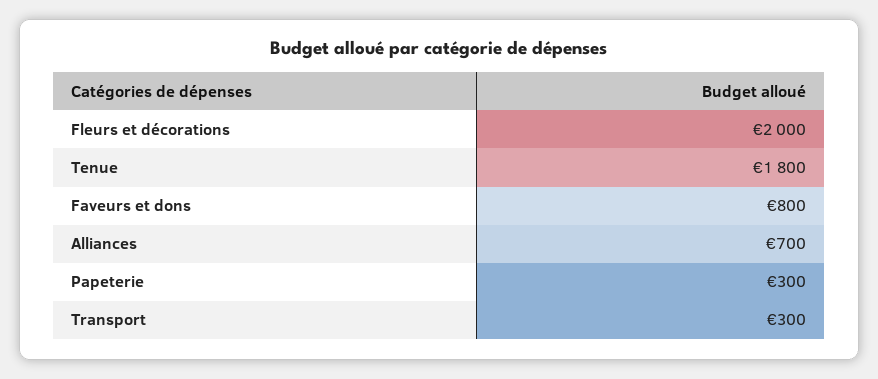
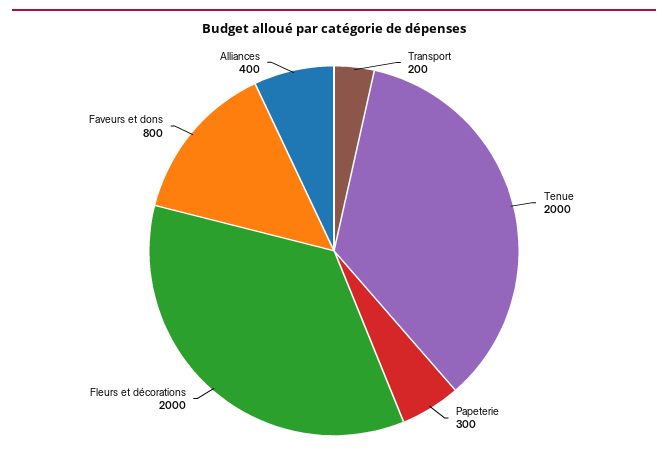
  {
    "Fleurs et décorations": 2000,
-   "Tenue": 1800,
+   "Tenue": 2000,
    "Faveurs et dons": 800,
-   "Alliances": 700,
+   "Alliances": 400,
    "Papeterie": 300,
-   "Transport": 300
+   "Transport": 200
  }

